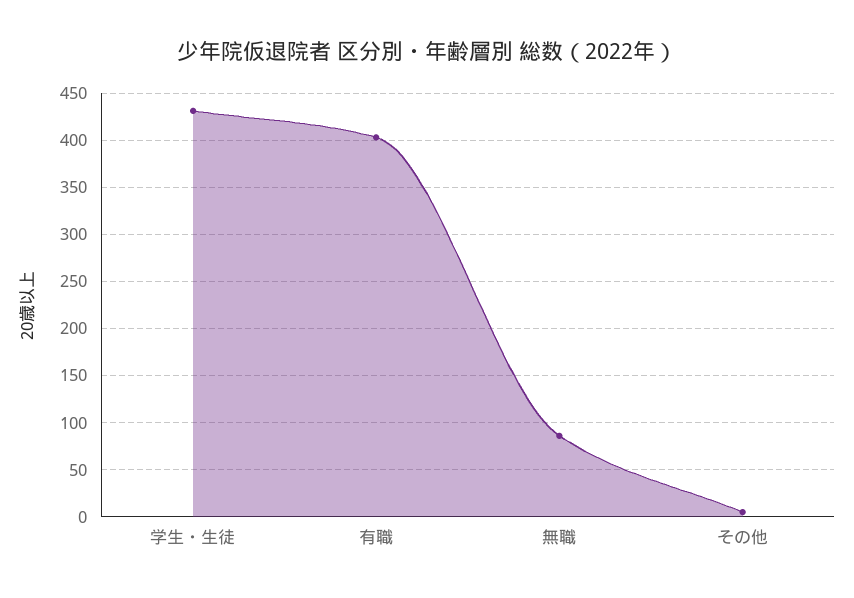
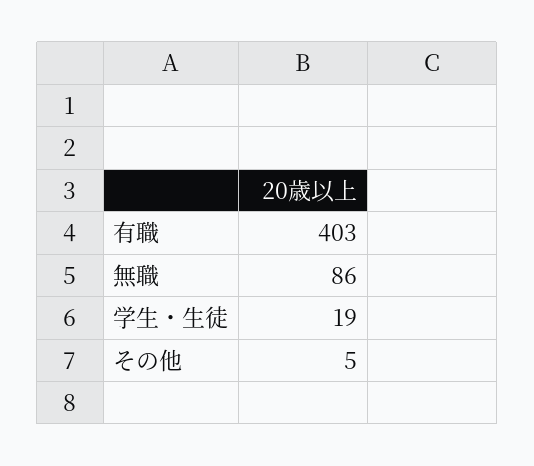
  {
-   "学生・生徒": 430,
+   "学生・生徒": 19,
    "有職": 403,
    "無職": 86,
    "その他": 5
  }

